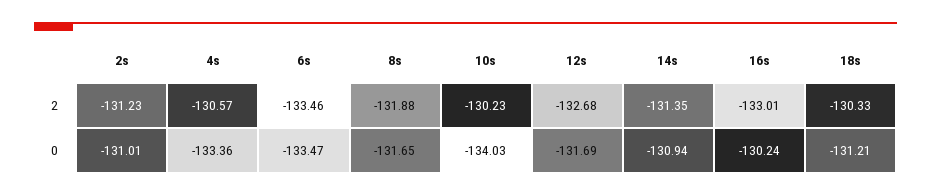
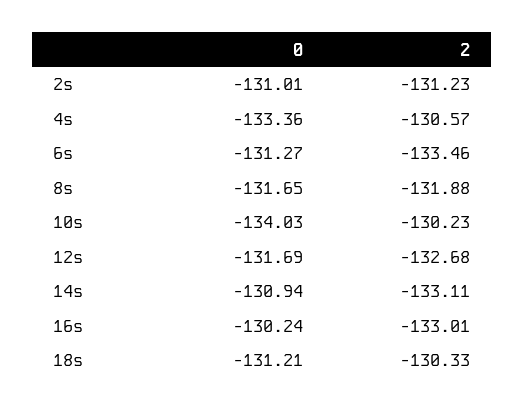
  {
    "2s": {
      "2": -131.23,
      "0": -131.01
    },
    "4s": {
      "2": -130.57,
      "0": -133.36
    },
    "6s": {
      "2": -133.46,
-     "0": -133.47
+     "0": -131.27
    },
    "8s": {
      "2": -131.88,
      "0": -131.65
    },
    "10s": {
      "2": -130.23,
      "0": -134.03
    },
    "12s": {
      "2": -132.68,
      "0": -131.69
    },
    "14s": {
-     "2": -131.35,
+     "2": -133.11,
      "0": -130.94
    },
    "16s": {
      "2": -133.01,
      "0": -130.24
    },
    "18s": {
      "2": -130.33,
      "0": -131.21
    }
  }

